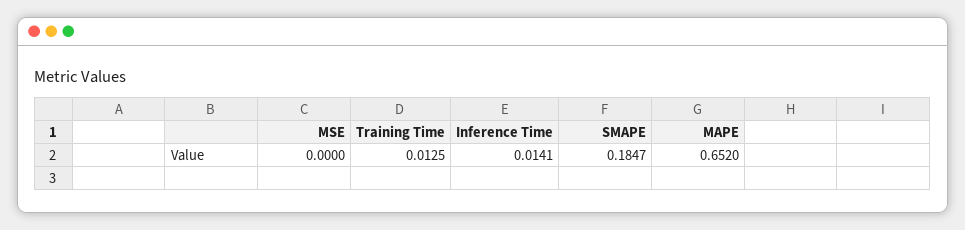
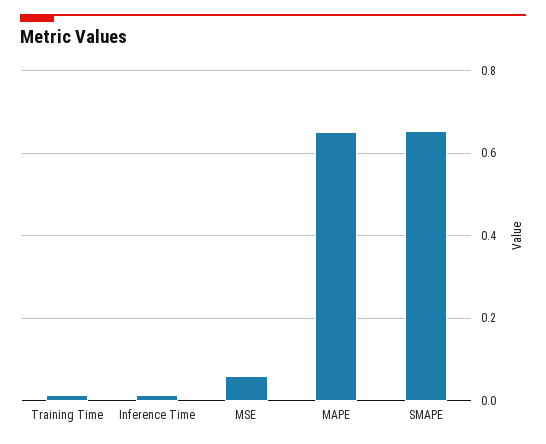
  {
-   "MSE": 0,
+   "MSE": 0.06,
    "Training Time": 0.0125,
    "Inference Time": 0.0141,
-   "SMAPE": 0.1847,
+   "SMAPE": 0.66,
    "MAPE": 0.652
  }

